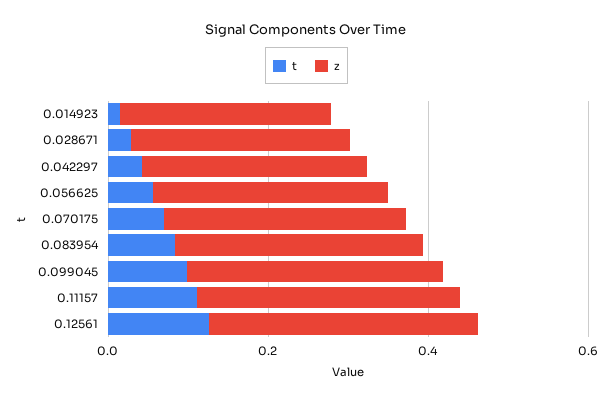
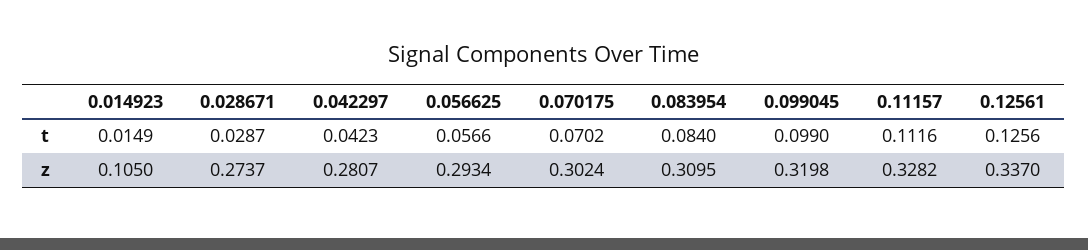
  {
    "t": {
      "0.014923": 0.0149,
      "0.028671": 0.0287,
      "0.042297": 0.0423,
      "0.056625": 0.0566,
      "0.070175": 0.0702,
      "0.083954": 0.084,
      "0.099045": 0.099,
      "0.11157": 0.1116,
      "0.12561": 0.1256
    },
    "z": {
-     "0.014923": 0.25,
+     "0.014923": 0.105,
      "0.028671": 0.2737,
      "0.042297": 0.2807,
      "0.056625": 0.2934,
      "0.070175": 0.3024,
      "0.083954": 0.3095,
      "0.099045": 0.3198,
      "0.11157": 0.3282,
      "0.12561": 0.337
    }
  }

